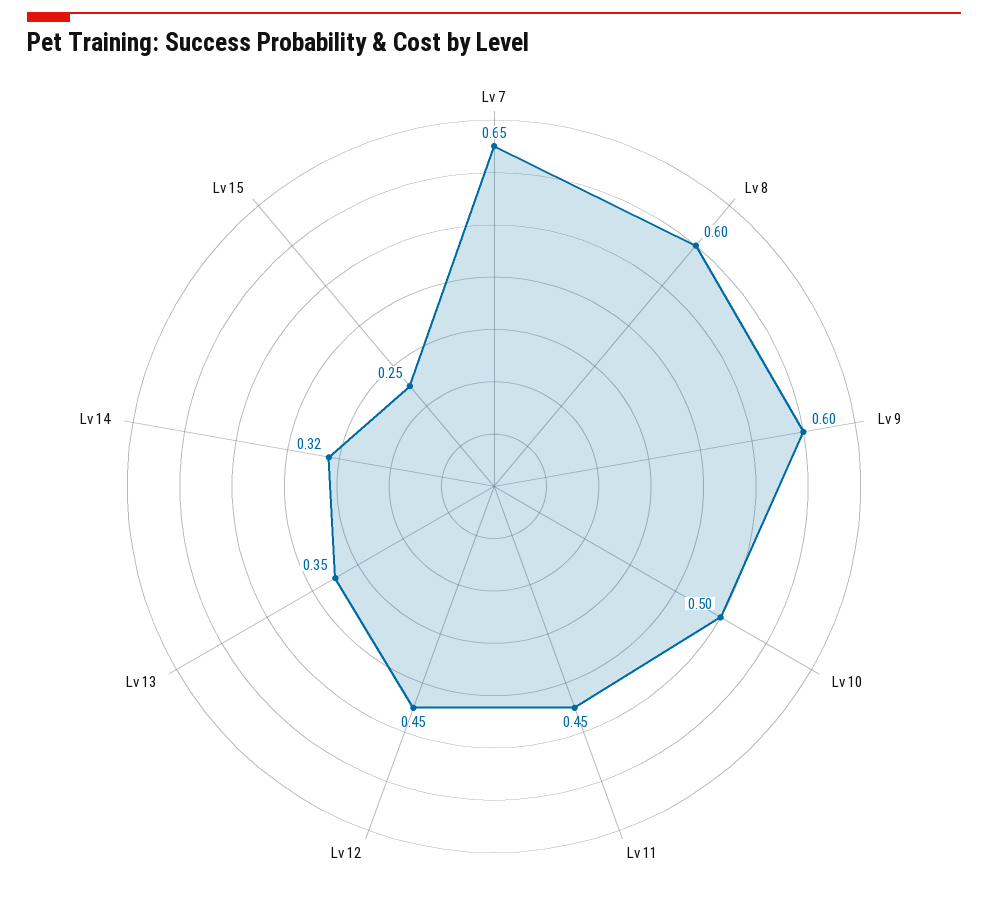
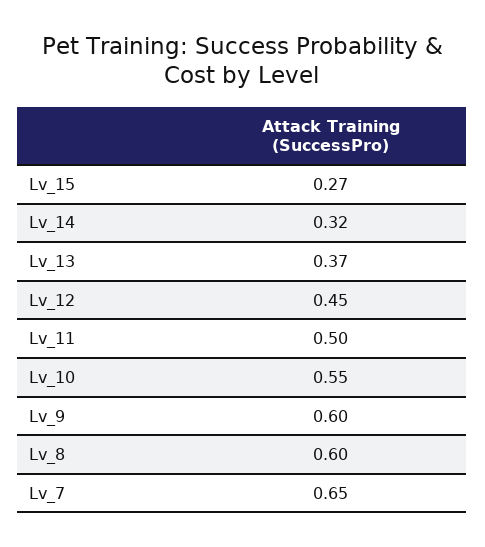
  {
    "Lv 7": 0.65,
    "Lv 8": 0.6,
    "Lv 9": 0.6,
-   "Lv 10": 0.5,
+   "Lv 10": 0.55,
-   "Lv 11": 0.45,
+   "Lv 11": 0.5,
    "Lv 12": 0.45,
-   "Lv 13": 0.35,
+   "Lv 13": 0.37,
    "Lv 14": 0.32,
-   "Lv 15": 0.25
+   "Lv 15": 0.27
  }

